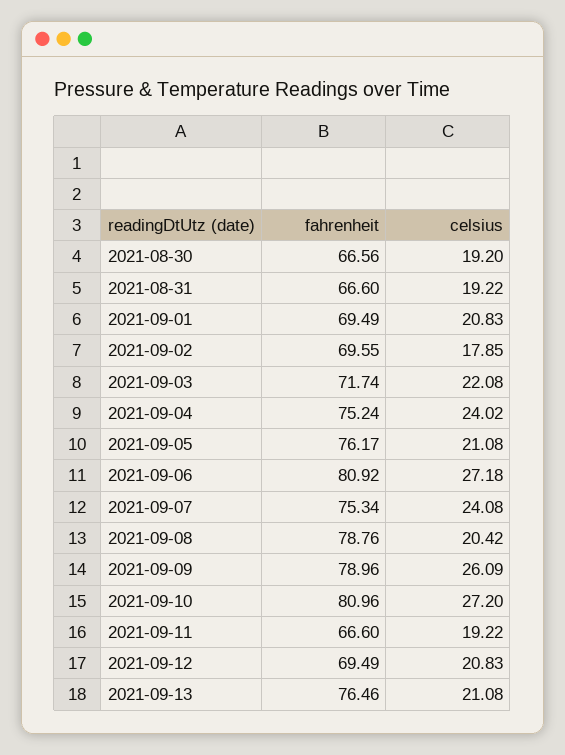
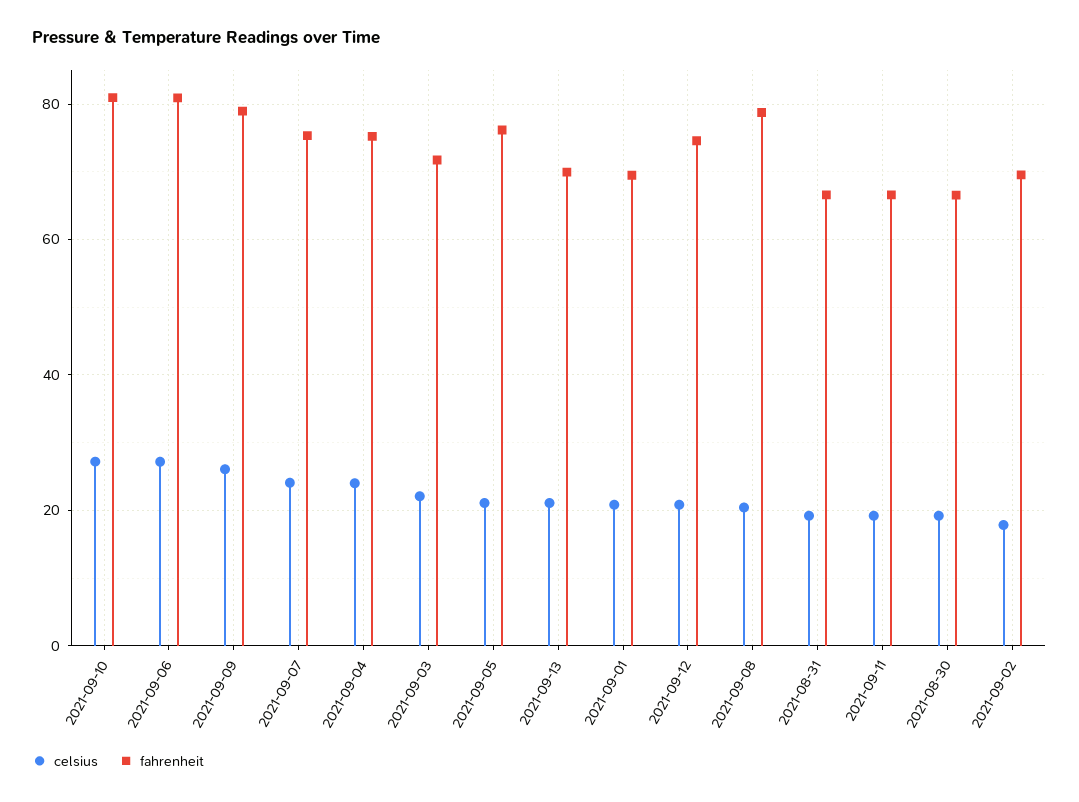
  {
    "fahrenheit": {
      "2021-08-30": 66.56,
      "2021-08-31": 66.6,
      "2021-09-01": 69.49,
      "2021-09-02": 69.55,
      "2021-09-03": 71.74,
      "2021-09-04": 75.24,
      "2021-09-05": 76.17,
      "2021-09-06": 80.92,
      "2021-09-07": 75.34,
      "2021-09-08": 78.76,
      "2021-09-09": 78.96,
      "2021-09-10": 80.96,
      "2021-09-11": 66.6,
-     "2021-09-12": 69.49,
+     "2021-09-12": 74,
-     "2021-09-13": 76.46
+     "2021-09-13": 70
    },
    "celsius": {
      "2021-08-30": 19.2,
      "2021-08-31": 19.22,
      "2021-09-01": 20.83,
      "2021-09-02": 17.85,
      "2021-09-03": 22.08,
      "2021-09-04": 24.02,
      "2021-09-05": 21.08,
      "2021-09-06": 27.18,
      "2021-09-07": 24.08,
      "2021-09-08": 20.42,
      "2021-09-09": 26.09,
      "2021-09-10": 27.2,
      "2021-09-11": 19.22,
      "2021-09-12": 20.83,
      "2021-09-13": 21.08
    }
  }

